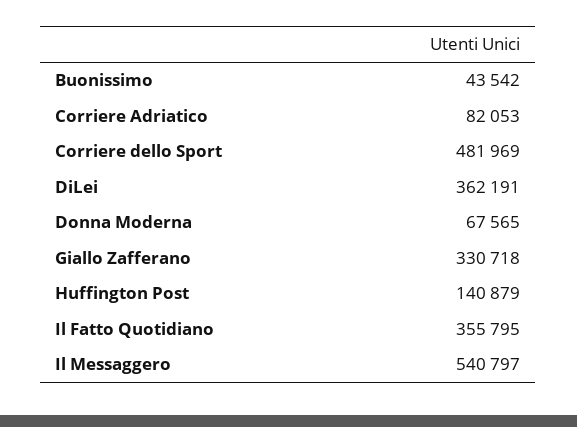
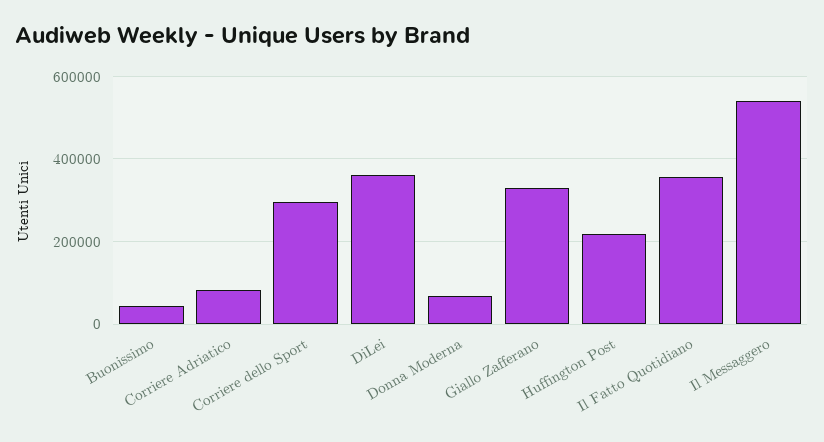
  {
    "Buonissimo": 43542,
    "Corriere Adriatico": 82053,
-   "Corriere dello Sport": 481969,
+   "Corriere dello Sport": 300000,
    "DiLei": 362191,
    "Donna Moderna": 67565,
    "Giallo Zafferano": 330718,
-   "Huffington Post": 140879,
+   "Huffington Post": 220000,
    "Il Fatto Quotidiano": 355795,
    "Il Messaggero": 540797
  }

